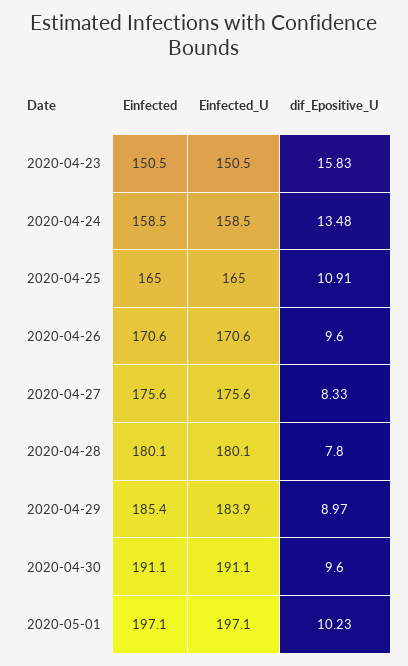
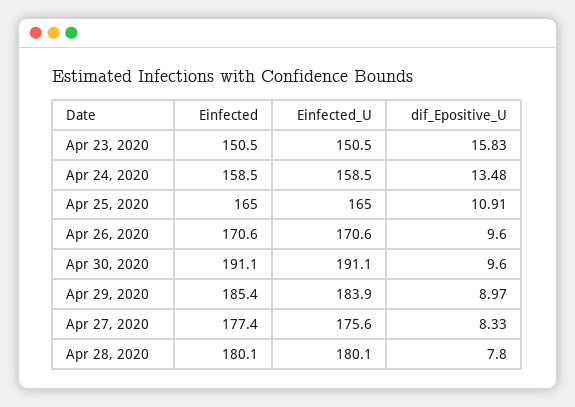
  {
    "Einfected": {
      "2020-04-23": 150.5,
      "2020-04-24": 158.5,
      "2020-04-25": 165,
      "2020-04-26": 170.6,
-     "2020-04-27": 175.6,
+     "2020-04-27": 177.4,
      "2020-04-28": 180.1,
      "2020-04-29": 185.4,
-     "2020-04-30": 191.1,
+     "2020-04-30": 191.1
-     "2020-05-01": 197.1
    },
    "Einfected_U": {
      "2020-04-23": 150.5,
      "2020-04-24": 158.5,
      "2020-04-25": 165,
      "2020-04-26": 170.6,
      "2020-04-27": 175.6,
      "2020-04-28": 180.1,
      "2020-04-29": 183.9,
-     "2020-04-30": 191.1,
+     "2020-04-30": 191.1
-     "2020-05-01": 197.1
    },
    "dif_Epositive_U": {
      "2020-04-23": 15.83,
      "2020-04-24": 13.48,
      "2020-04-25": 10.91,
      "2020-04-26": 9.6,
      "2020-04-27": 8.33,
      "2020-04-28": 7.8,
      "2020-04-29": 8.97,
-     "2020-04-30": 9.6,
+     "2020-04-30": 9.6
-     "2020-05-01": 10.23
    }
  }

